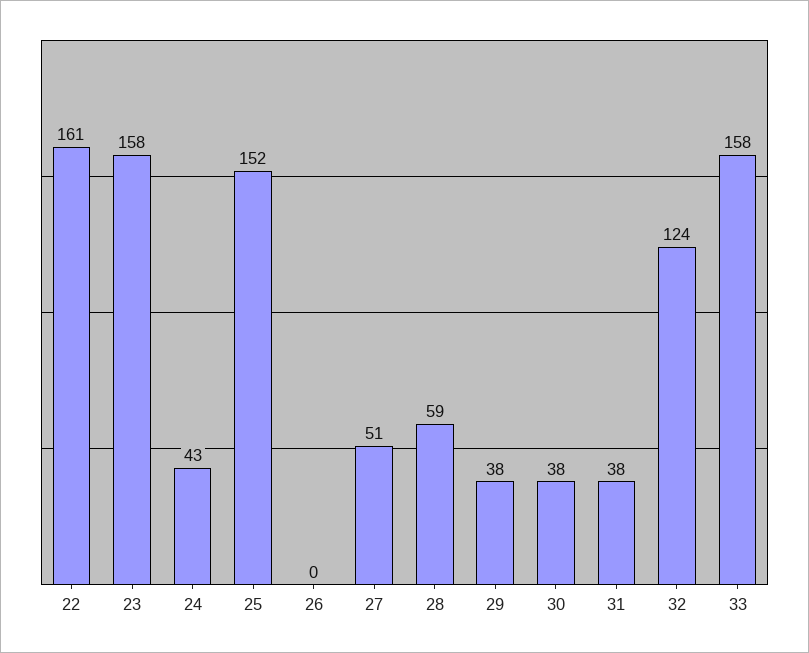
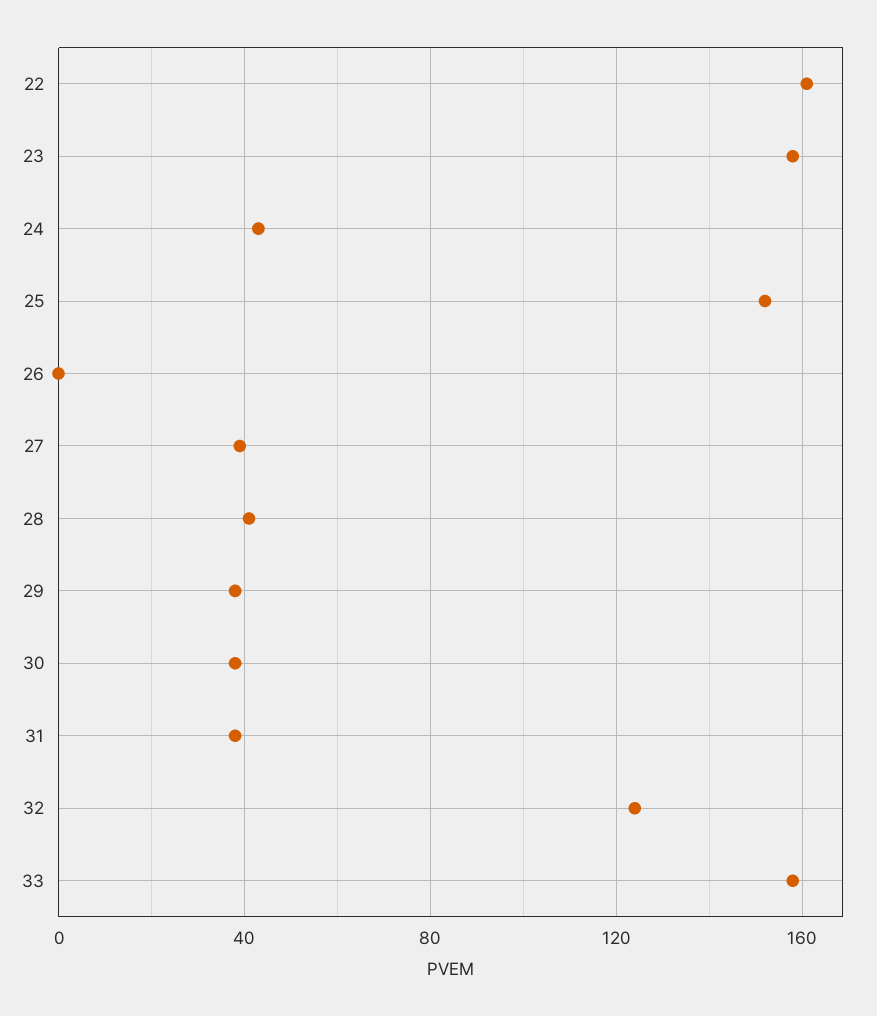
  {
    "22": 161,
    "23": 158,
    "24": 43,
    "25": 152,
    "26": 0,
-   "27": 51,
+   "27": 40,
-   "28": 59,
+   "28": 40,
    "29": 38,
    "30": 38,
    "31": 38,
    "32": 124,
    "33": 158
  }

